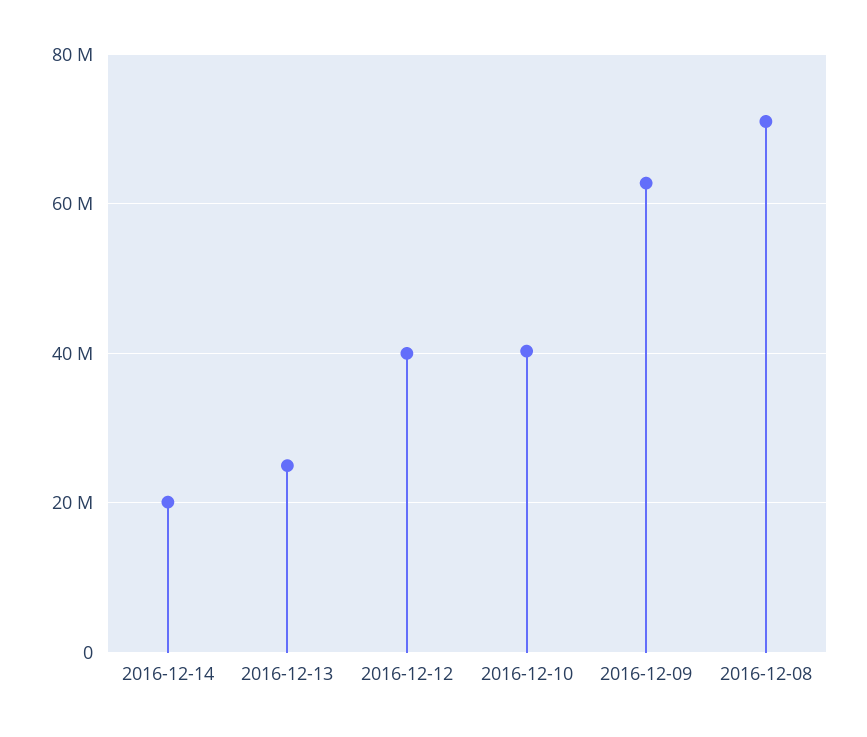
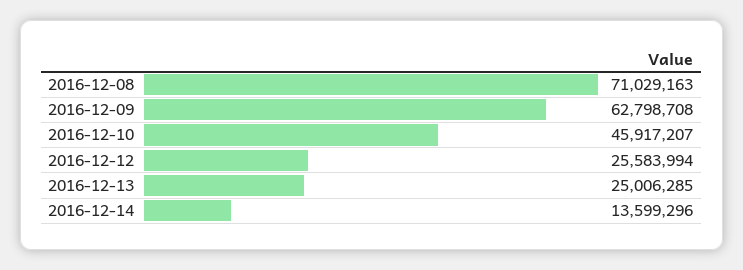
  {
-   "2016-12-14": 20000000,
+   "2016-12-14": 13599296,
    "2016-12-13": 25006285,
-   "2016-12-12": 40000000,
+   "2016-12-12": 25583994,
-   "2016-12-10": 40000000,
+   "2016-12-10": 45917207,
    "2016-12-09": 62798708,
    "2016-12-08": 71029163
  }

